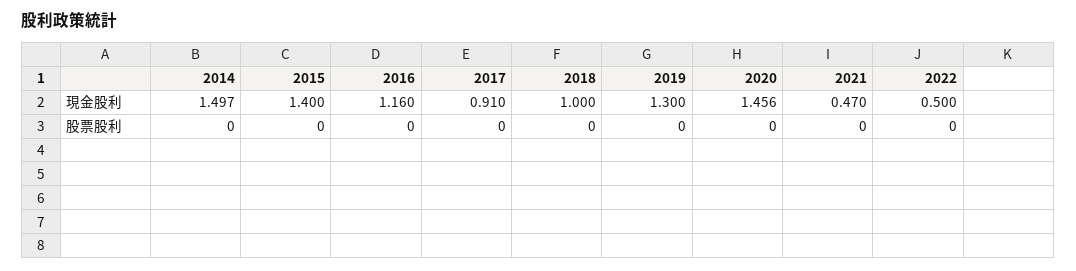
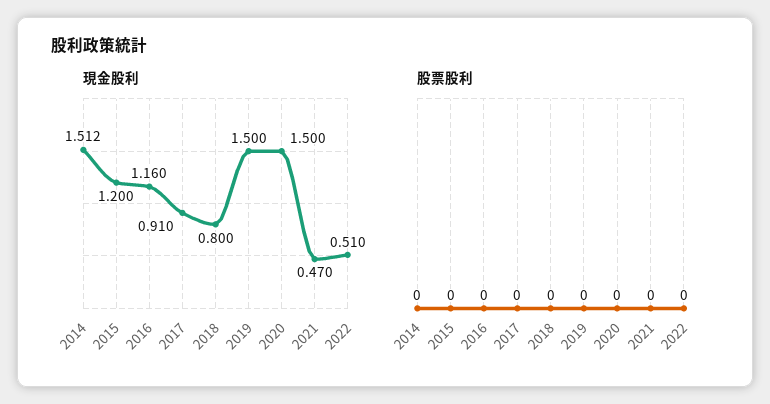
  {
    "現金股利": {
-     "2014": 1.497,
+     "2014": 1.512,
-     "2015": 1.4,
+     "2015": 1.2,
      "2016": 1.16,
      "2017": 0.91,
-     "2018": 1,
+     "2018": 0.8,
-     "2019": 1.3,
+     "2019": 1.5,
-     "2020": 1.456,
+     "2020": 1.5,
      "2021": 0.47,
-     "2022": 0.5
+     "2022": 0.51
    },
    "股票股利": {
      "2014": 0,
      "2015": 0,
      "2016": 0,
      "2017": 0,
      "2018": 0,
      "2019": 0,
      "2020": 0,
      "2021": 0,
      "2022": 0
    }
  }

